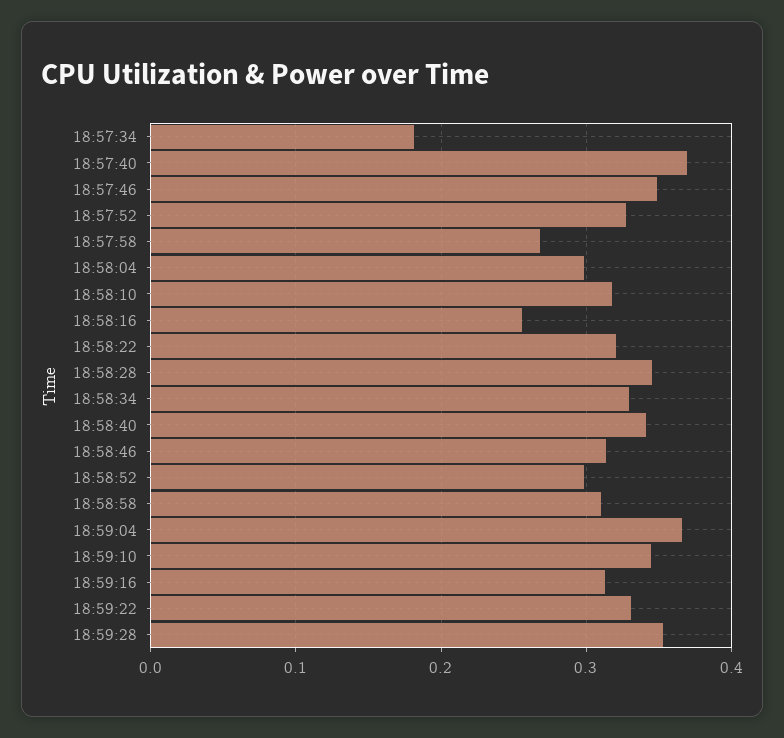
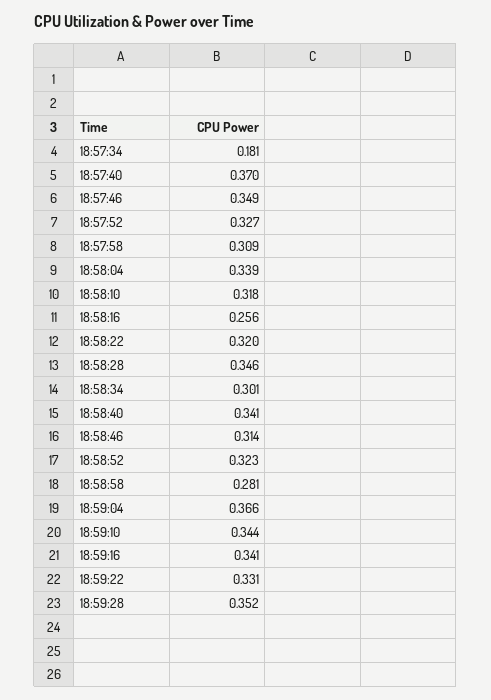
  {
    "18:57:34": 0.181,
    "18:57:40": 0.37,
    "18:57:46": 0.349,
    "18:57:52": 0.327,
-   "18:57:58": 0.27,
+   "18:57:58": 0.309,
-   "18:58:04": 0.3,
+   "18:58:04": 0.339,
    "18:58:10": 0.318,
    "18:58:16": 0.256,
    "18:58:22": 0.32,
    "18:58:28": 0.346,
-   "18:58:34": 0.33,
+   "18:58:34": 0.301,
    "18:58:40": 0.341,
    "18:58:46": 0.314,
-   "18:58:52": 0.3,
+   "18:58:52": 0.323,
-   "18:58:58": 0.31,
+   "18:58:58": 0.281,
    "18:59:04": 0.366,
    "18:59:10": 0.344,
-   "18:59:16": 0.31,
+   "18:59:16": 0.341,
    "18:59:22": 0.331,
    "18:59:28": 0.352
  }

